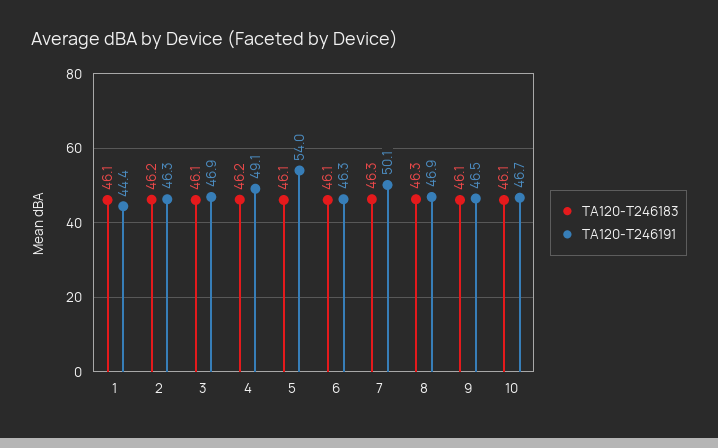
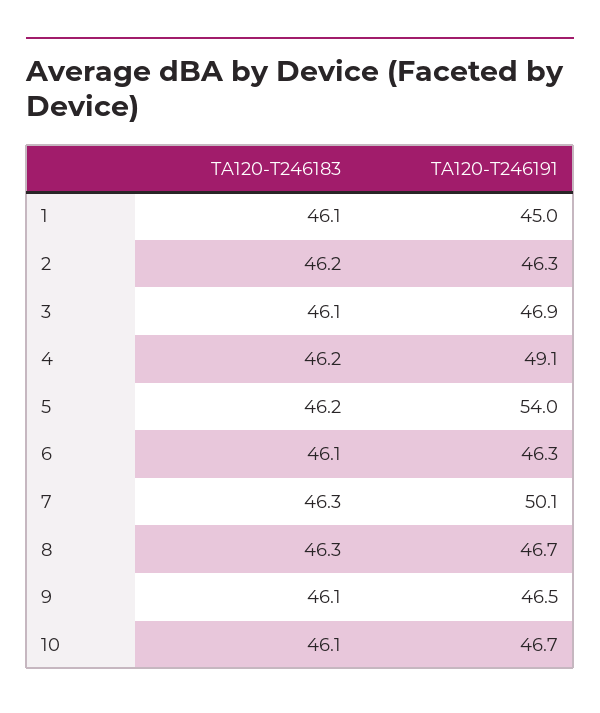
  {
    "TA120-T246183": {
      "1": 46.1,
      "2": 46.2,
      "3": 46.1,
      "4": 46.2,
-     "5": 46.1,
+     "5": 46.2,
      "6": 46.1,
      "7": 46.3,
      "8": 46.3,
      "9": 46.1,
      "10": 46.1
    },
    "TA120-T246191": {
-     "1": 44.4,
+     "1": 45,
      "2": 46.3,
      "3": 46.9,
      "4": 49.1,
      "5": 54,
      "6": 46.3,
      "7": 50.1,
-     "8": 46.9,
+     "8": 46.7,
      "9": 46.5,
      "10": 46.7
    }
  }

